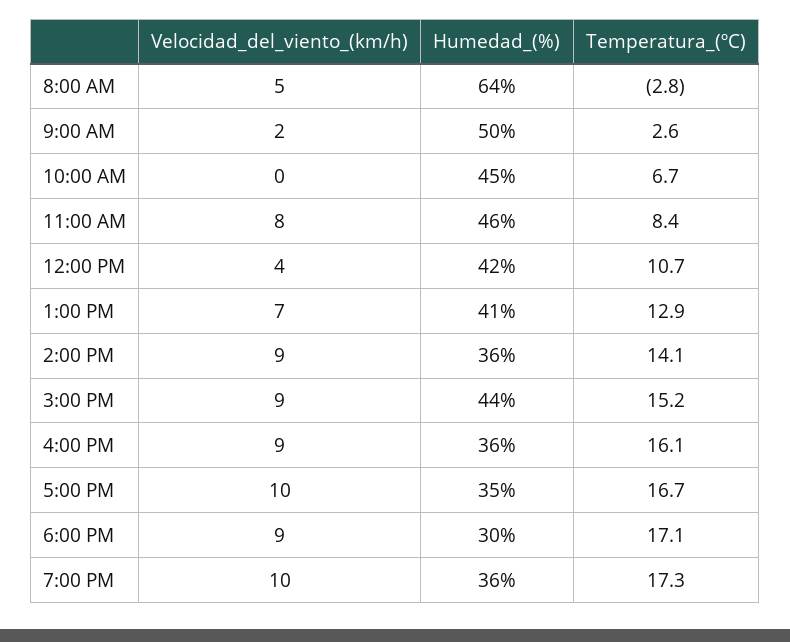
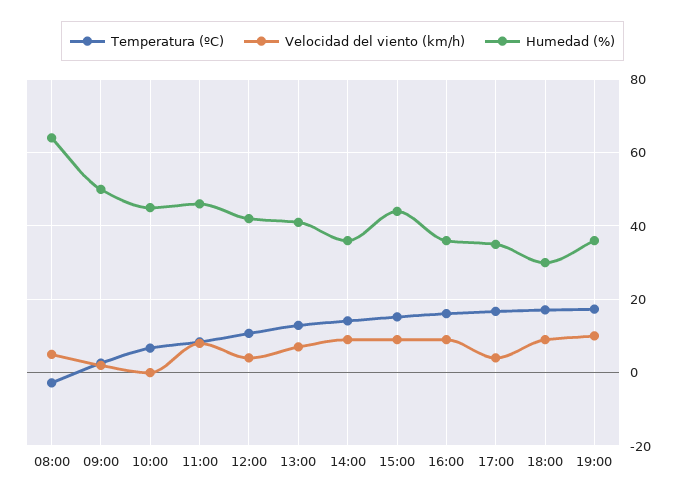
  {
    "Velocidad_del_viento_(km/h)": {
      "8:00 AM": 5,
      "9:00 AM": 2,
      "10:00 AM": 0,
      "11:00 AM": 8,
      "12:00 PM": 4,
      "1:00 PM": 7,
      "2:00 PM": 9,
      "3:00 PM": 9,
      "4:00 PM": 9,
-     "5:00 PM": 10,
+     "5:00 PM": 4,
      "6:00 PM": 9,
      "7:00 PM": 10
    },
    "Humedad_(%)": {
      "8:00 AM": 64,
      "9:00 AM": 50,
      "10:00 AM": 45,
      "11:00 AM": 46,
      "12:00 PM": 42,
      "1:00 PM": 41,
      "2:00 PM": 36,
      "3:00 PM": 44,
      "4:00 PM": 36,
      "5:00 PM": 35,
      "6:00 PM": 30,
      "7:00 PM": 36
    },
    "Temperatura_(ºC)": {
      "8:00 AM": -2.8,
      "9:00 AM": 2.6,
      "10:00 AM": 6.7,
      "11:00 AM": 8.4,
      "12:00 PM": 10.7,
      "1:00 PM": 12.9,
      "2:00 PM": 14.1,
      "3:00 PM": 15.2,
      "4:00 PM": 16.1,
      "5:00 PM": 16.7,
      "6:00 PM": 17.1,
      "7:00 PM": 17.3
    }
  }

